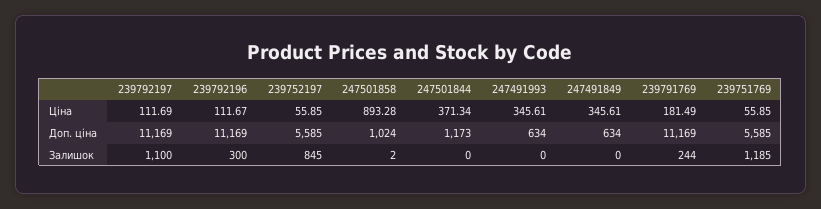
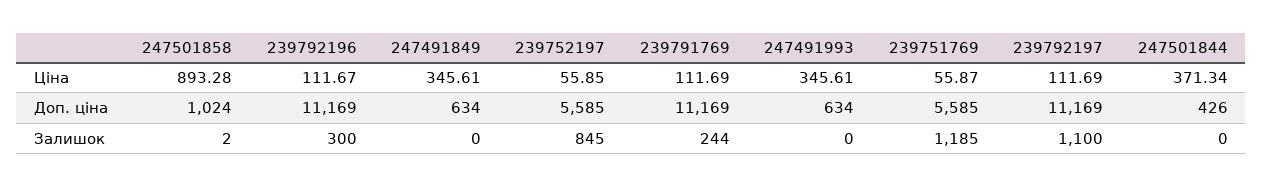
  {
    "239792197": {
      "Ціна": 111.69,
      "Доп. ціна": 11169,
      "Залишок": 1100
    },
    "239792196": {
      "Ціна": 111.67,
      "Доп. ціна": 11169,
      "Залишок": 300
    },
    "239752197": {
      "Ціна": 55.85,
      "Доп. ціна": 5585,
      "Залишок": 845
    },
    "247501858": {
      "Ціна": 893.28,
      "Доп. ціна": 1024,
      "Залишок": 2
    },
    "247501844": {
      "Ціна": 371.34,
-     "Доп. ціна": 1173,
+     "Доп. ціна": 426,
      "Залишок": 0
    },
    "247491993": {
      "Ціна": 345.61,
      "Доп. ціна": 634,
      "Залишок": 0
    },
    "247491849": {
      "Ціна": 345.61,
      "Доп. ціна": 634,
      "Залишок": 0
    },
    "239791769": {
-     "Ціна": 181.49,
+     "Ціна": 111.69,
      "Доп. ціна": 11169,
      "Залишок": 244
    },
    "239751769": {
-     "Ціна": 55.85,
+     "Ціна": 55.87,
      "Доп. ціна": 5585,
      "Залишок": 1185
    }
  }

